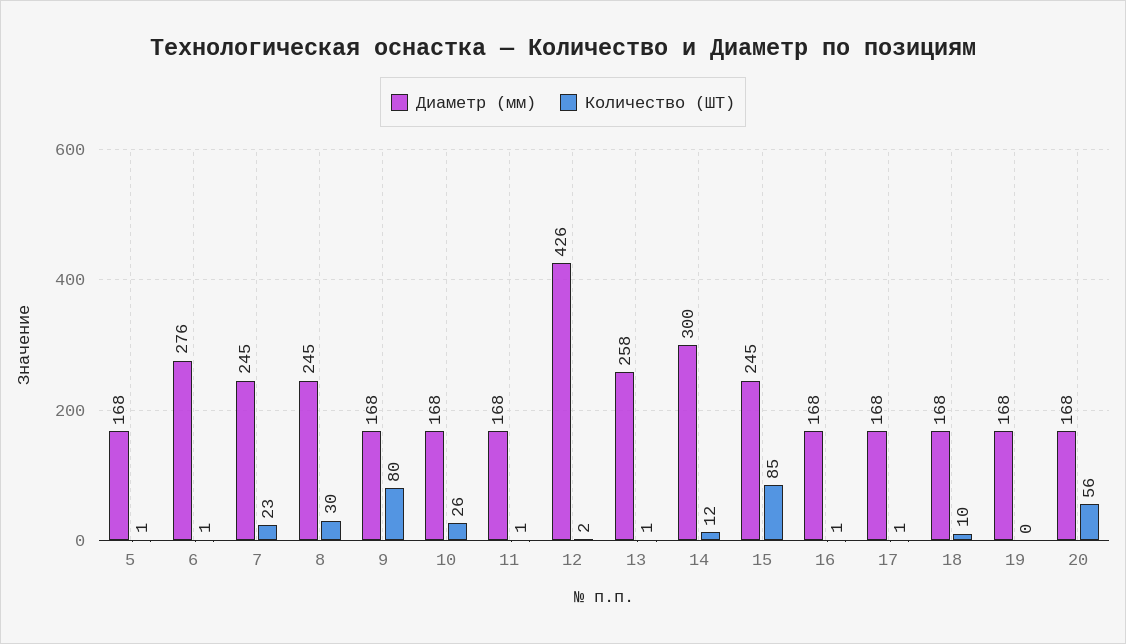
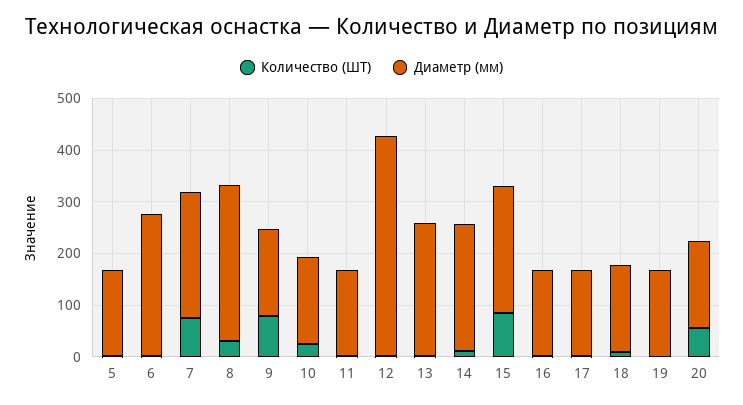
  {
    "Диаметр (мм)": {
      "5": 168,
      "6": 276,
      "7": 245,
-     "8": 245,
+     "8": 300,
      "9": 168,
      "10": 168,
      "11": 168,
      "12": 426,
      "13": 258,
-     "14": 300,
+     "14": 240,
      "15": 245,
      "16": 168,
      "17": 168,
      "18": 168,
      "19": 168,
      "20": 168
    },
    "Количество (ШТ)": {
      "5": 1,
      "6": 1,
-     "7": 23,
+     "7": 80,
      "8": 30,
      "9": 80,
      "10": 26,
      "11": 1,
      "12": 2,
      "13": 1,
      "14": 12,
      "15": 85,
      "16": 1,
      "17": 1,
      "18": 10,
      "19": 0,
      "20": 56
    }
  }

